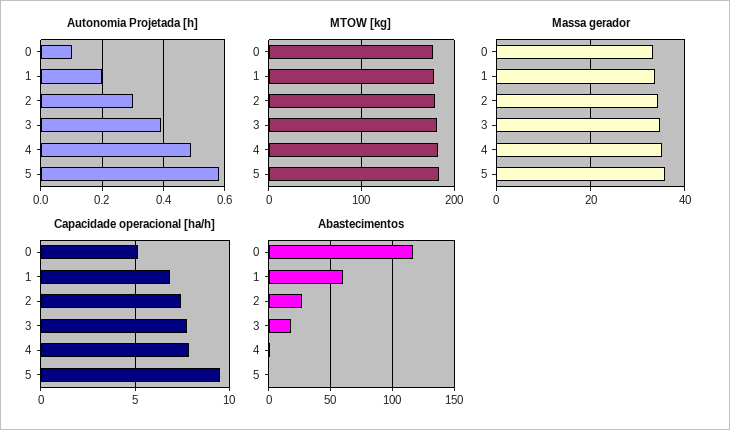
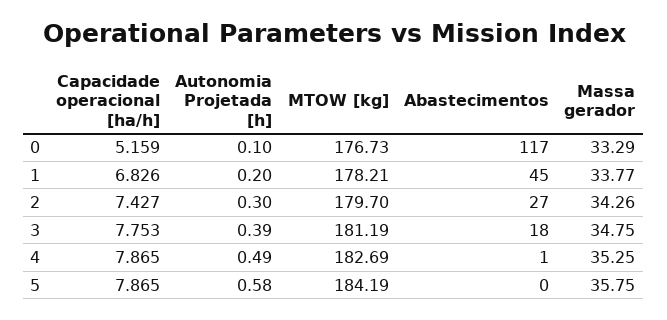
  {
    "Autonomia Projetada [h]": {
      "0": 0.1,
      "1": 0.2,
      "2": 0.3,
      "3": 0.39,
      "4": 0.49,
      "5": 0.58
    },
    "MTOW [kg]": {
      "0": 176.73,
      "1": 178.21,
      "2": 179.7,
      "3": 181.19,
      "4": 182.69,
      "5": 184.19
    },
    "Massa gerador": {
      "0": 33.29,
      "1": 33.77,
      "2": 34.26,
      "3": 34.75,
      "4": 35.25,
      "5": 35.75
    },
    "Capacidade operacional [ha/h]": {
      "0": 5.159,
      "1": 6.826,
      "2": 7.427,
      "3": 7.753,
      "4": 7.865,
-     "5": 9.5
+     "5": 7.865
    },
    "Abastecimentos": {
      "0": 117,
-     "1": 60,
+     "1": 45,
      "2": 27,
      "3": 18,
      "4": 1,
      "5": 0
    }
  }

